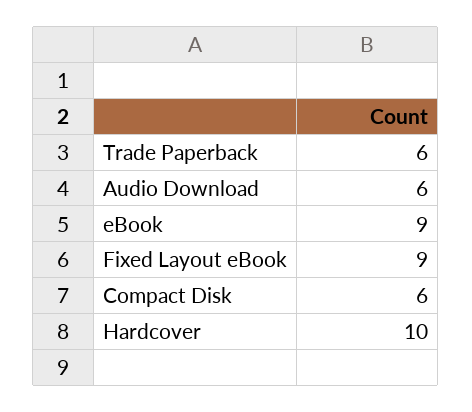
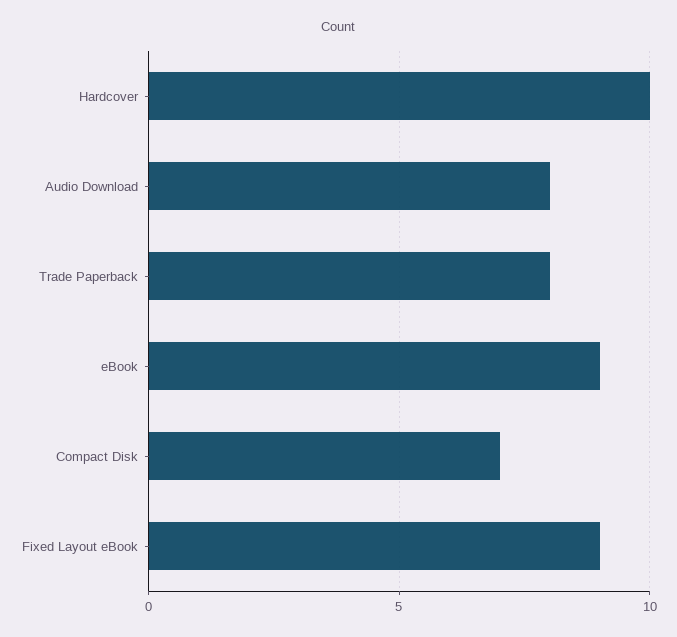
  {
-   "Trade Paperback": 6,
+   "Trade Paperback": 8,
-   "Audio Download": 6,
+   "Audio Download": 8,
    "eBook": 9,
    "Fixed Layout eBook": 9,
-   "Compact Disk": 6,
+   "Compact Disk": 7,
    "Hardcover": 10
  }

